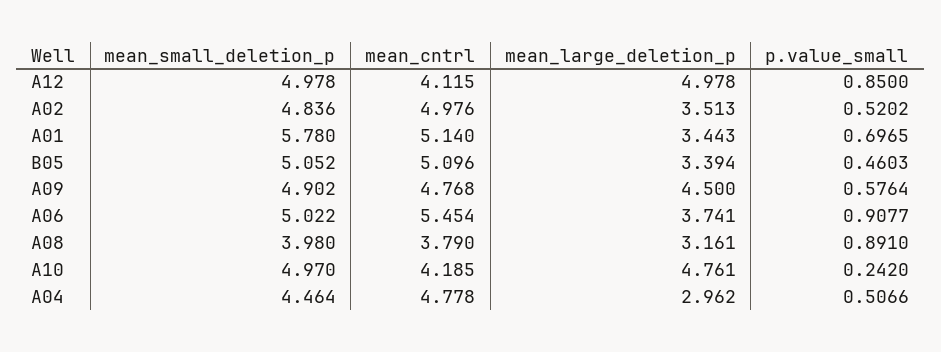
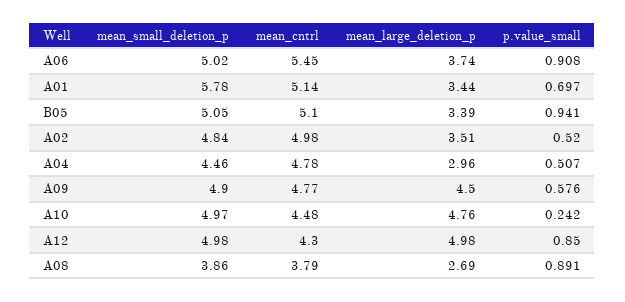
  {
    "mean_small_deletion_p": {
      "A12": 4.978,
      "A02": 4.836,
      "A01": 5.78,
      "B05": 5.052,
      "A09": 4.902,
      "A06": 5.022,
-     "A08": 3.98,
+     "A08": 3.86,
      "A10": 4.97,
      "A04": 4.464
    },
    "mean_cntrl": {
-     "A12": 4.115,
+     "A12": 4.3,
      "A02": 4.976,
      "A01": 5.14,
      "B05": 5.096,
      "A09": 4.768,
      "A06": 5.454,
      "A08": 3.79,
-     "A10": 4.185,
+     "A10": 4.48,
      "A04": 4.778
    },
    "mean_large_deletion_p": {
      "A12": 4.978,
      "A02": 3.513,
      "A01": 3.443,
      "B05": 3.394,
      "A09": 4.5,
      "A06": 3.741,
-     "A08": 3.161,
+     "A08": 2.69,
      "A10": 4.761,
      "A04": 2.962
    },
    "p.value_small": {
      "A12": 0.85,
      "A02": 0.5202,
      "A01": 0.6965,
-     "B05": 0.4603,
+     "B05": 0.941,
      "A09": 0.5764,
      "A06": 0.9077,
      "A08": 0.891,
      "A10": 0.242,
      "A04": 0.5066
    }
  }

